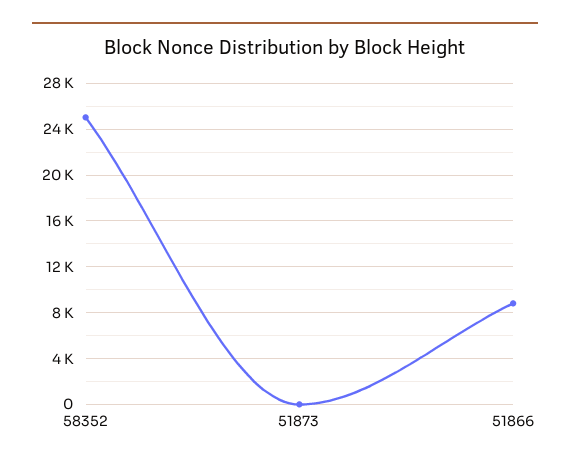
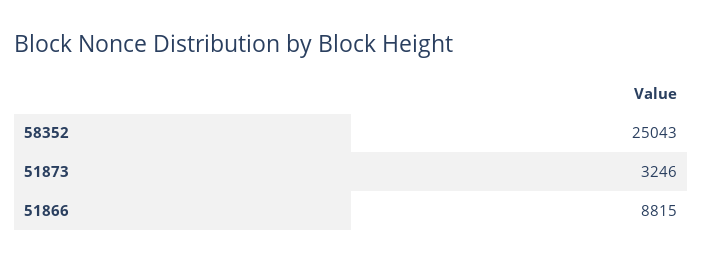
  {
    "58352": 25043,
-   "51873": 0,
+   "51873": 3246,
    "51866": 8815
  }

